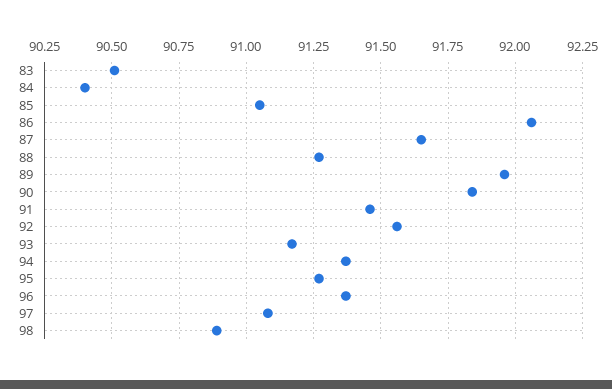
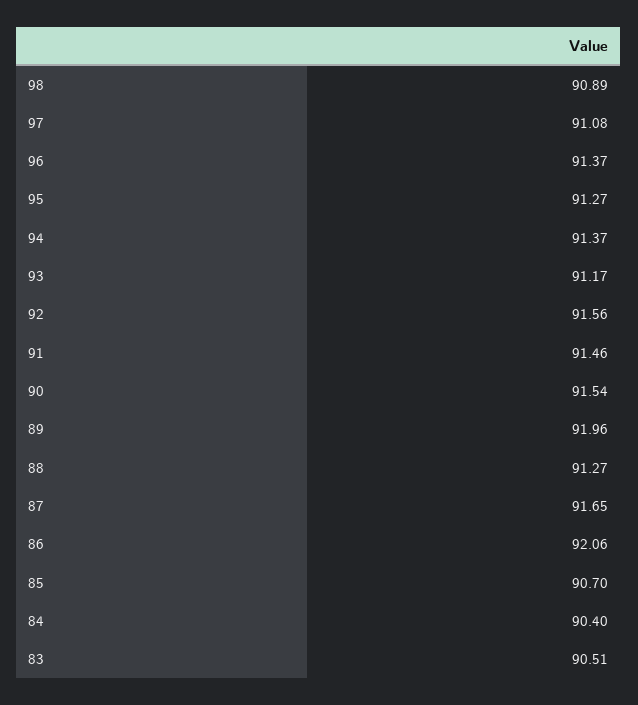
  {
    "83": 90.51,
    "84": 90.4,
-   "85": 91.05,
+   "85": 90.7,
    "86": 92.06,
    "87": 91.65,
    "88": 91.27,
    "89": 91.96,
-   "90": 91.85,
+   "90": 91.54,
    "91": 91.46,
    "92": 91.56,
    "93": 91.17,
    "94": 91.37,
    "95": 91.27,
    "96": 91.37,
    "97": 91.08,
    "98": 90.89
  }

